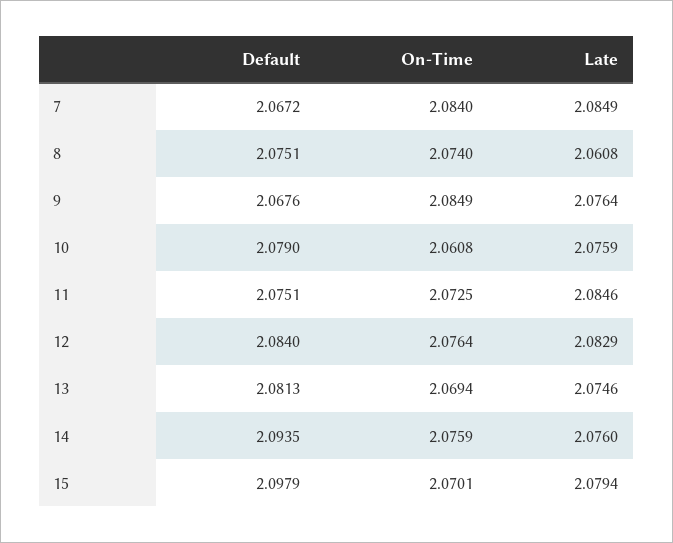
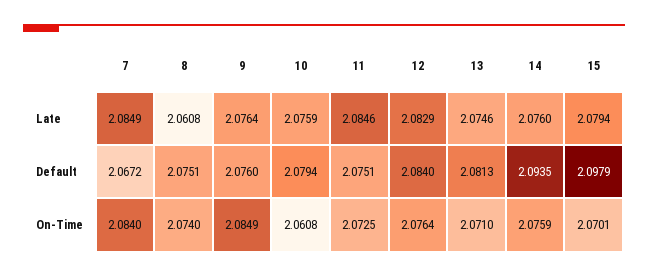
  {
    "Default": {
      "7": 2.0672,
      "8": 2.0751,
-     "9": 2.0676,
+     "9": 2.076,
-     "10": 2.079,
+     "10": 2.0794,
      "11": 2.0751,
      "12": 2.084,
      "13": 2.0813,
      "14": 2.0935,
      "15": 2.0979
    },
    "On-Time": {
      "7": 2.084,
      "8": 2.074,
      "9": 2.0849,
      "10": 2.0608,
      "11": 2.0725,
      "12": 2.0764,
-     "13": 2.0694,
+     "13": 2.071,
      "14": 2.0759,
      "15": 2.0701
    },
    "Late": {
      "7": 2.0849,
      "8": 2.0608,
      "9": 2.0764,
      "10": 2.0759,
      "11": 2.0846,
      "12": 2.0829,
      "13": 2.0746,
      "14": 2.076,
      "15": 2.0794
    }
  }

